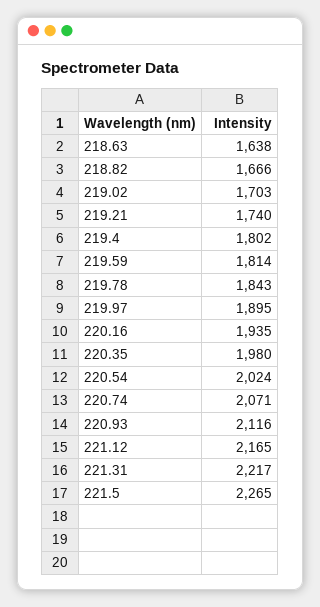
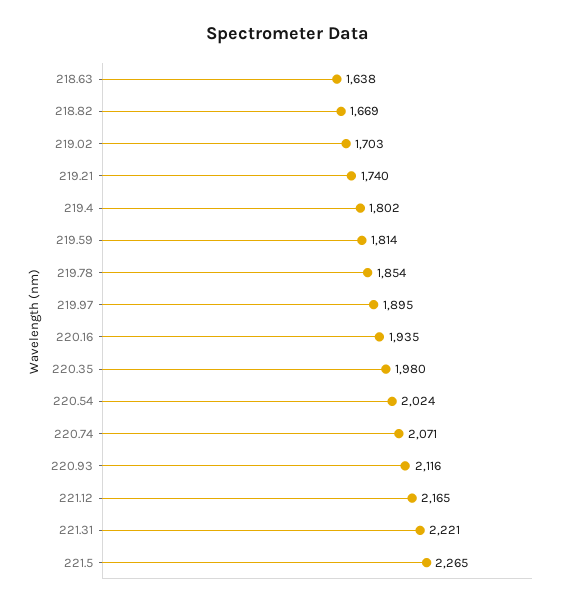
  {
    "218.63": 1638,
-   "218.82": 1666,
+   "218.82": 1669,
    "219.02": 1703,
    "219.21": 1740,
    "219.4": 1802,
    "219.59": 1814,
-   "219.78": 1843,
+   "219.78": 1854,
    "219.97": 1895,
    "220.16": 1935,
    "220.35": 1980,
    "220.54": 2024,
    "220.74": 2071,
    "220.93": 2116,
    "221.12": 2165,
-   "221.31": 2217,
+   "221.31": 2221,
    "221.5": 2265
  }

